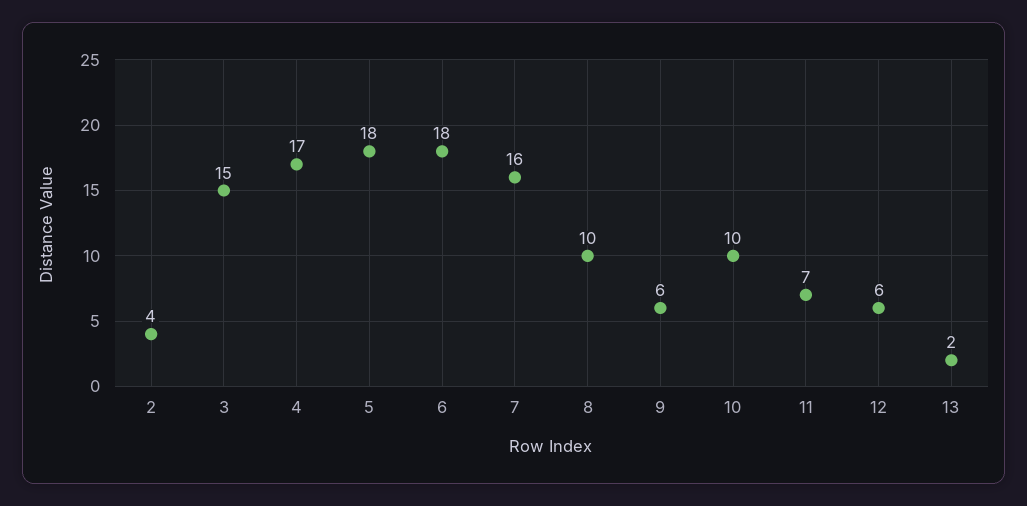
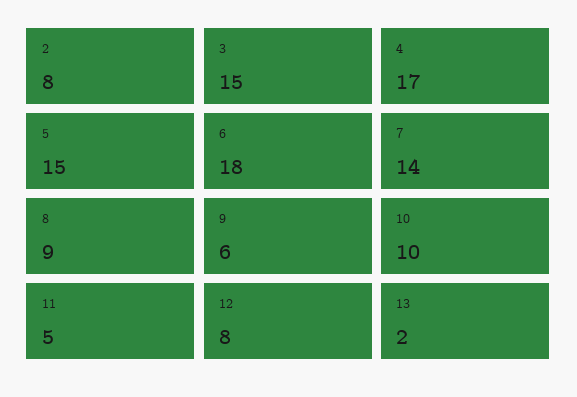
  {
-   "2": 4,
+   "2": 8,
    "3": 15,
    "4": 17,
-   "5": 18,
+   "5": 15,
    "6": 18,
-   "7": 16,
+   "7": 14,
-   "8": 10,
+   "8": 9,
    "9": 6,
    "10": 10,
-   "11": 7,
+   "11": 5,
-   "12": 6,
+   "12": 8,
    "13": 2
  }

